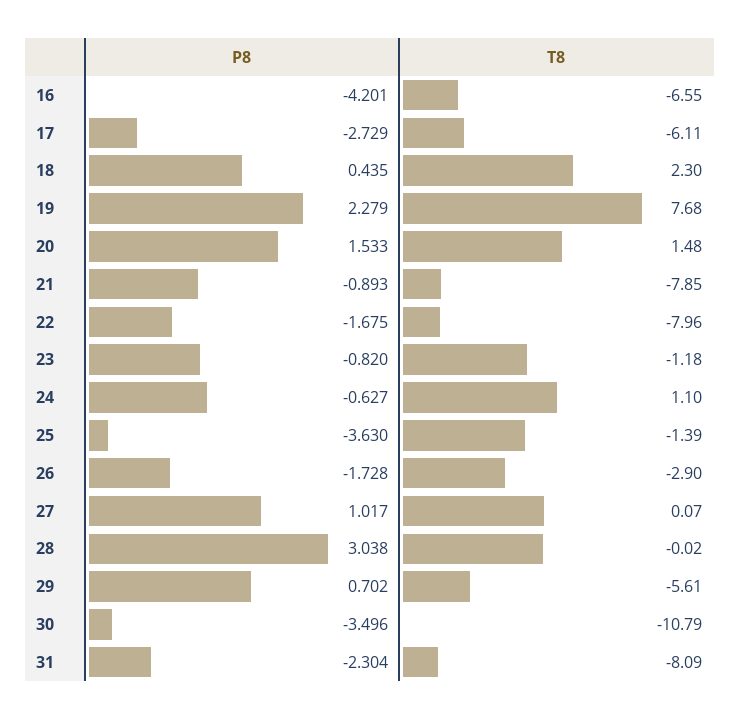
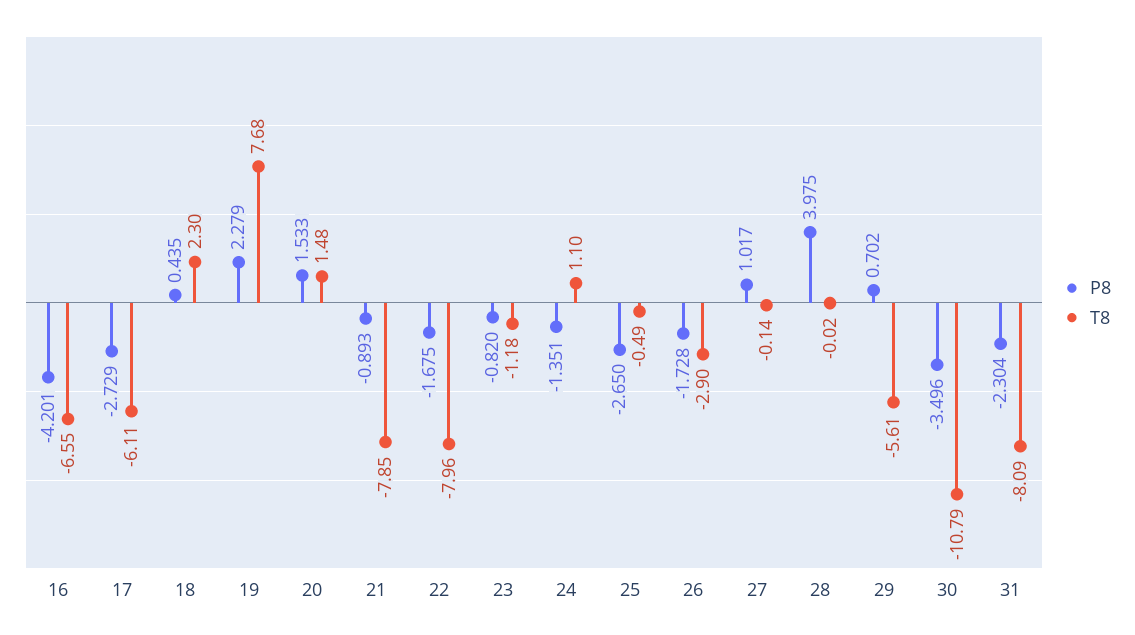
  {
    "P8": {
      "16": -4.201,
      "17": -2.729,
      "18": 0.435,
      "19": 2.279,
      "20": 1.533,
      "21": -0.893,
      "22": -1.675,
      "23": -0.82,
-     "24": -0.627,
+     "24": -1.351,
-     "25": -3.63,
+     "25": -2.65,
      "26": -1.728,
      "27": 1.017,
-     "28": 3.038,
+     "28": 3.975,
      "29": 0.702,
      "30": -3.496,
      "31": -2.304
    },
    "T8": {
      "16": -6.55,
      "17": -6.11,
      "18": 2.3,
      "19": 7.68,
      "20": 1.48,
      "21": -7.85,
      "22": -7.96,
      "23": -1.18,
      "24": 1.1,
-     "25": -1.39,
+     "25": -0.49,
      "26": -2.9,
-     "27": 0.07,
+     "27": -0.14,
      "28": -0.02,
      "29": -5.61,
      "30": -10.79,
      "31": -8.09
    }
  }

